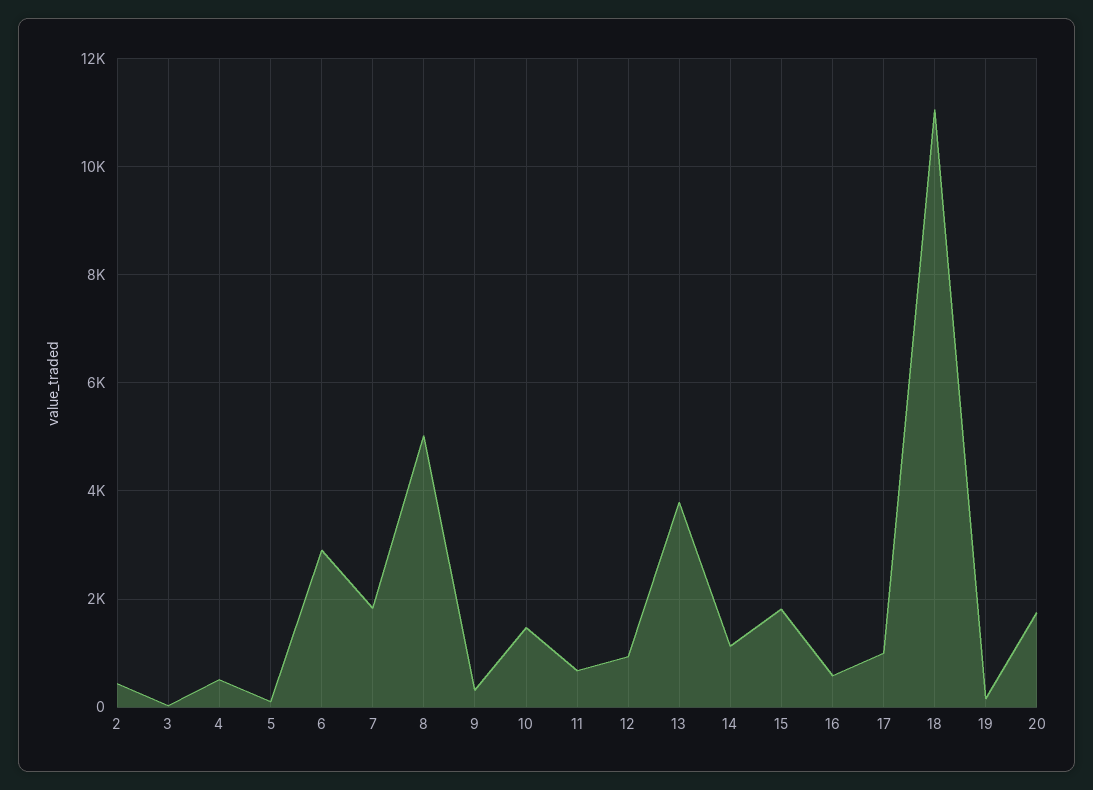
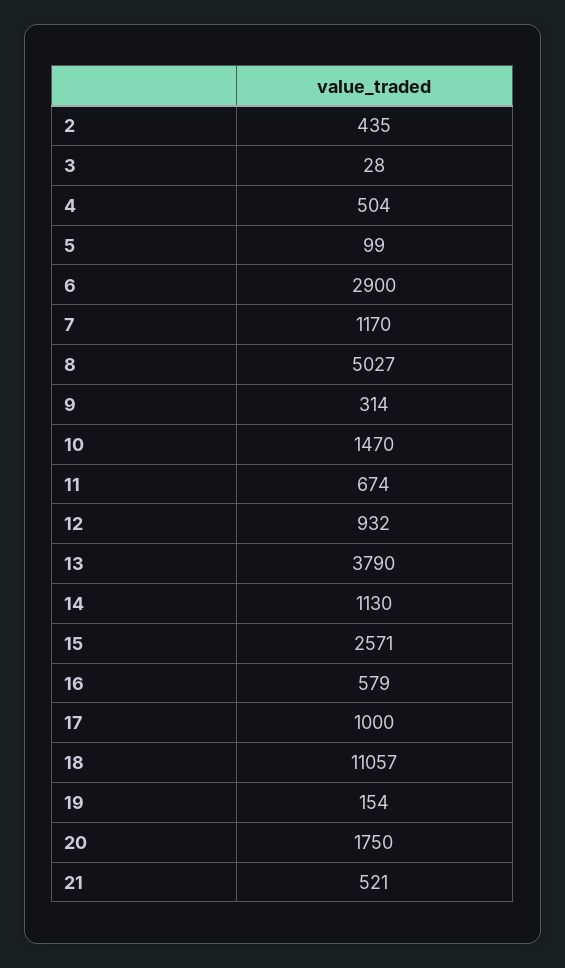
  {
    "2": 435,
    "3": 28,
    "4": 504,
    "5": 99,
    "6": 2900,
-   "7": 1800,
+   "7": 1170,
    "8": 5027,
    "9": 314,
    "10": 1470,
    "11": 674,
    "12": 932,
    "13": 3790,
    "14": 1130,
-   "15": 1800,
+   "15": 2571,
    "16": 579,
    "17": 1000,
    "18": 11057,
    "19": 154,
-   "20": 1750
+   "20": 1750,
+   "21": 521
  }

